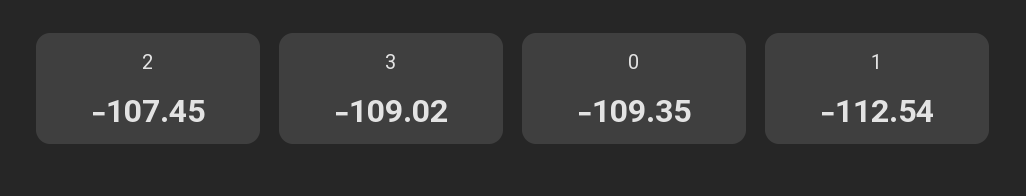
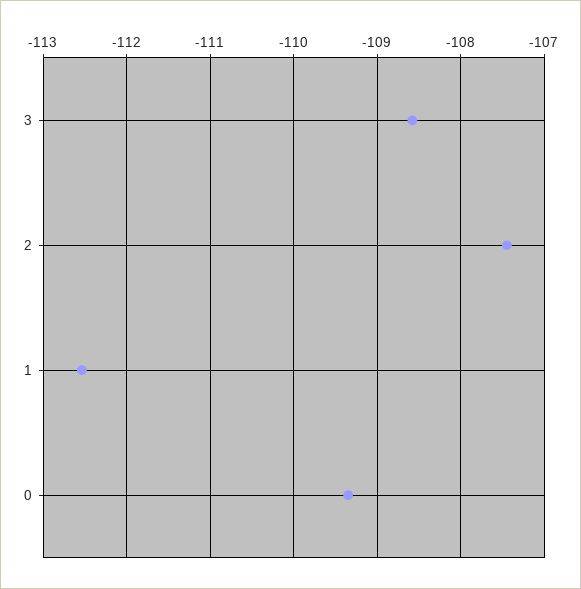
  {
    "2": -107.45,
-   "3": -109.02,
+   "3": -108.6,
    "0": -109.35,
    "1": -112.54
  }

